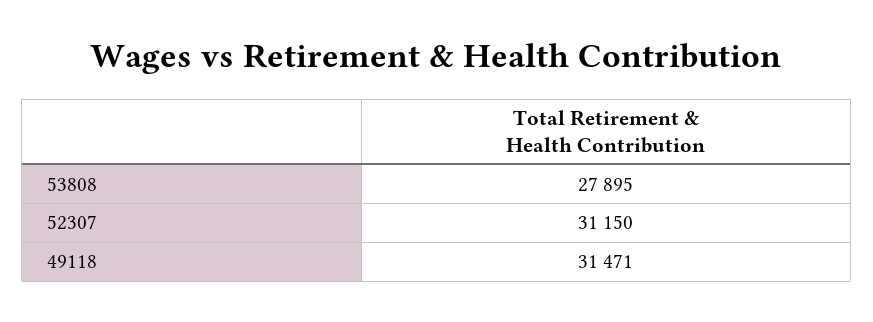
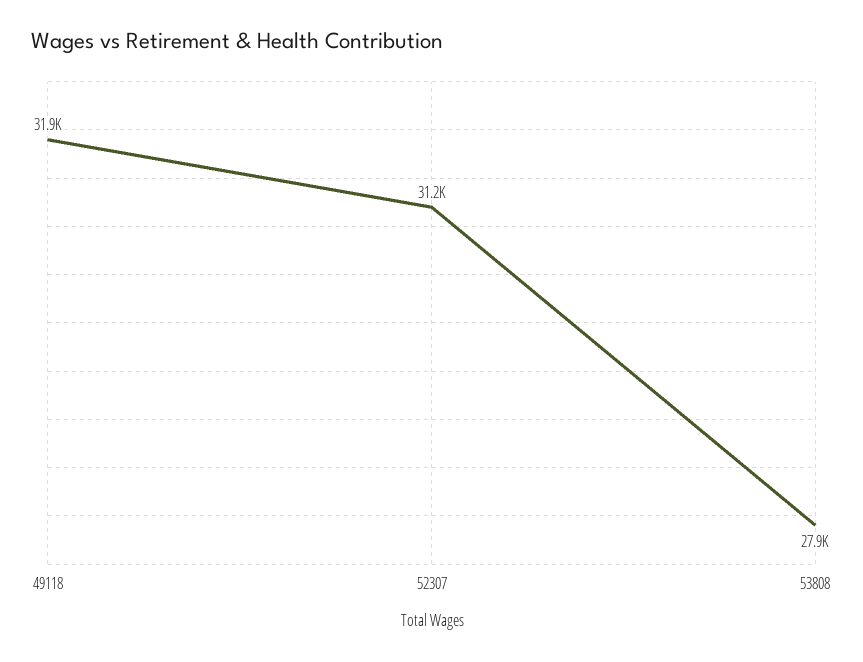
  {
    "53808": 27895,
    "52307": 31150,
-   "49118": 31471
+   "49118": 31900
  }

